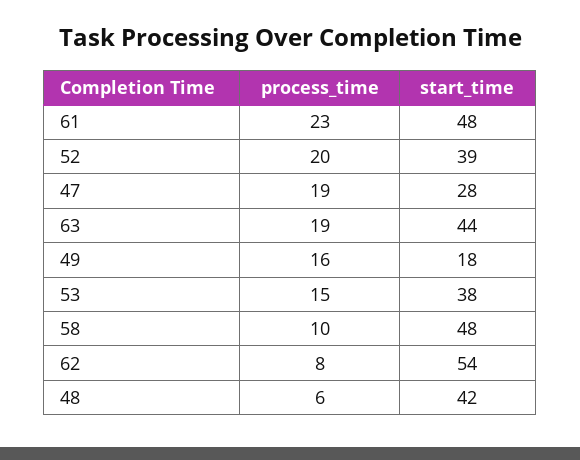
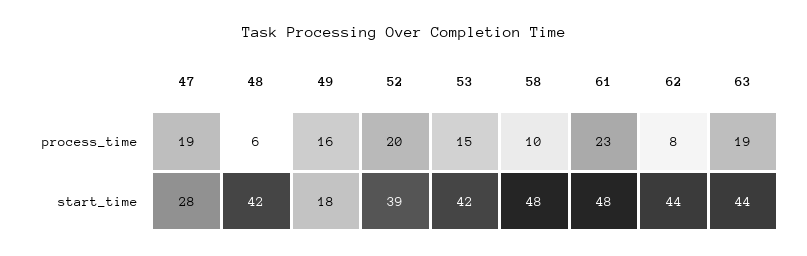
  {
    "process_time": {
      "61": 23,
      "52": 20,
      "47": 19,
      "63": 19,
      "49": 16,
      "53": 15,
      "58": 10,
      "62": 8,
      "48": 6
    },
    "start_time": {
      "61": 48,
      "52": 39,
      "47": 28,
      "63": 44,
      "49": 18,
-     "53": 38,
+     "53": 42,
      "58": 48,
-     "62": 54,
+     "62": 44,
      "48": 42
    }
  }

